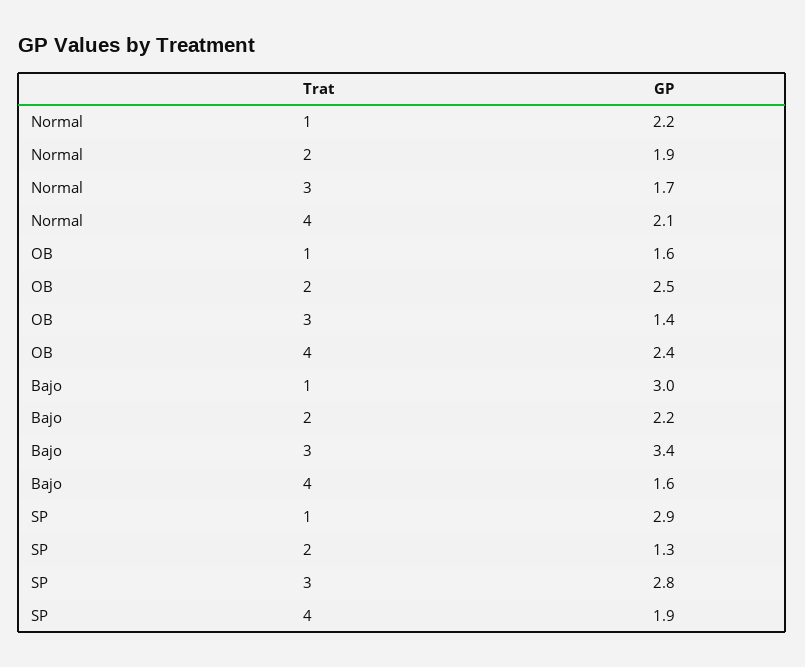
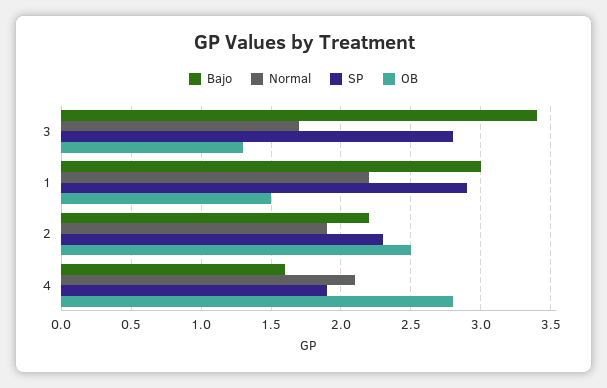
  {
    "Normal": {
      "1": 2.2,
      "2": 1.9,
      "3": 1.7,
      "4": 2.1
    },
    "OB": {
-     "1": 1.6,
+     "1": 1.5,
      "2": 2.5,
-     "3": 1.4,
+     "3": 1.3,
-     "4": 2.4
+     "4": 2.8
    },
    "Bajo": {
      "1": 3,
      "2": 2.2,
      "3": 3.4,
      "4": 1.6
    },
    "SP": {
      "1": 2.9,
-     "2": 1.3,
+     "2": 2.3,
      "3": 2.8,
      "4": 1.9
    }
  }

